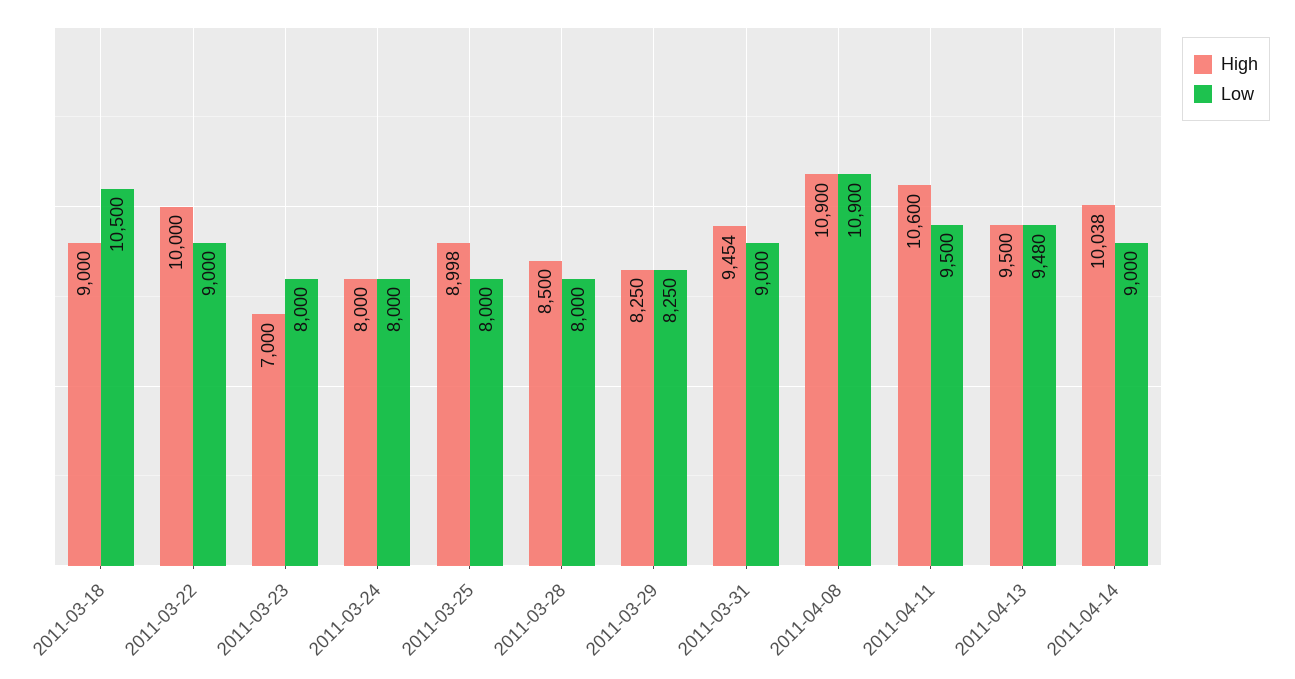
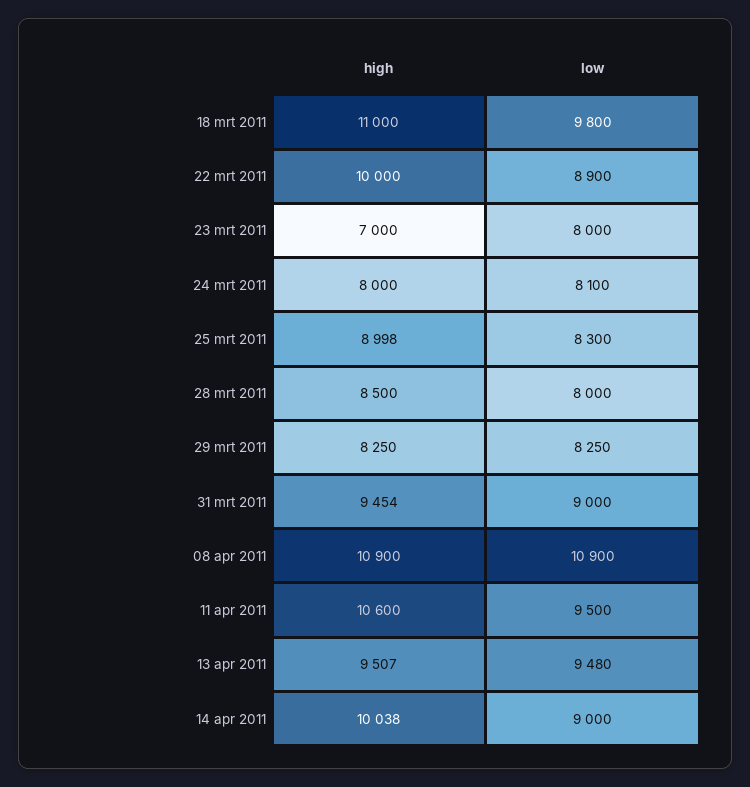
  {
    "High": {
-     "2011-03-18": 9000,
+     "2011-03-18": 11000,
      "2011-03-22": 10000,
      "2011-03-23": 7000,
      "2011-03-24": 8000,
      "2011-03-25": 8998,
      "2011-03-28": 8500,
      "2011-03-29": 8250,
      "2011-03-31": 9454,
      "2011-04-08": 10900,
      "2011-04-11": 10600,
-     "2011-04-13": 9500,
+     "2011-04-13": 9507,
      "2011-04-14": 10038
    },
    "Low": {
-     "2011-03-18": 10500,
+     "2011-03-18": 9800,
-     "2011-03-22": 9000,
+     "2011-03-22": 8900,
      "2011-03-23": 8000,
-     "2011-03-24": 8000,
+     "2011-03-24": 8100,
-     "2011-03-25": 8000,
+     "2011-03-25": 8300,
      "2011-03-28": 8000,
      "2011-03-29": 8250,
      "2011-03-31": 9000,
      "2011-04-08": 10900,
      "2011-04-11": 9500,
      "2011-04-13": 9480,
      "2011-04-14": 9000
    }
  }

